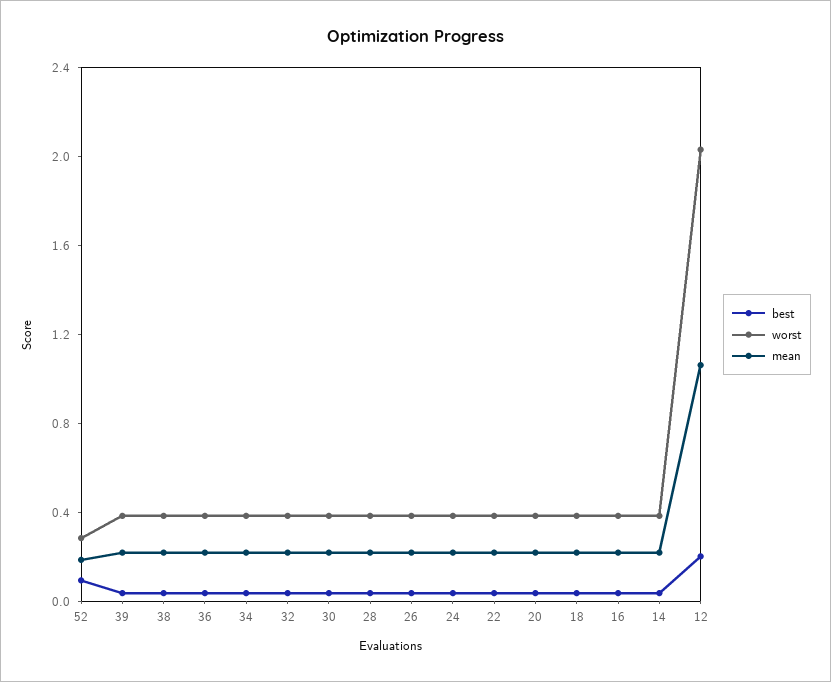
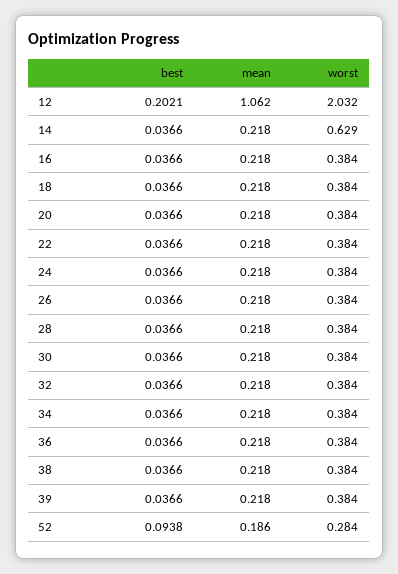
  {
    "best": {
      "52": 0.0938,
      "39": 0.0366,
      "38": 0.0366,
      "36": 0.0366,
      "34": 0.0366,
      "32": 0.0366,
      "30": 0.0366,
      "28": 0.0366,
      "26": 0.0366,
      "24": 0.0366,
      "22": 0.0366,
      "20": 0.0366,
      "18": 0.0366,
      "16": 0.0366,
      "14": 0.0366,
      "12": 0.2021
    },
    "worst": {
      "52": 0.284,
      "39": 0.384,
      "38": 0.384,
      "36": 0.384,
      "34": 0.384,
      "32": 0.384,
      "30": 0.384,
      "28": 0.384,
      "26": 0.384,
      "24": 0.384,
      "22": 0.384,
      "20": 0.384,
      "18": 0.384,
      "16": 0.384,
-     "14": 0.4,
+     "14": 0.629,
      "12": 2.032
    },
    "mean": {
      "52": 0.186,
      "39": 0.218,
      "38": 0.218,
      "36": 0.218,
      "34": 0.218,
      "32": 0.218,
      "30": 0.218,
      "28": 0.218,
      "26": 0.218,
      "24": 0.218,
      "22": 0.218,
      "20": 0.218,
      "18": 0.218,
      "16": 0.218,
      "14": 0.218,
      "12": 1.062
    }
  }

